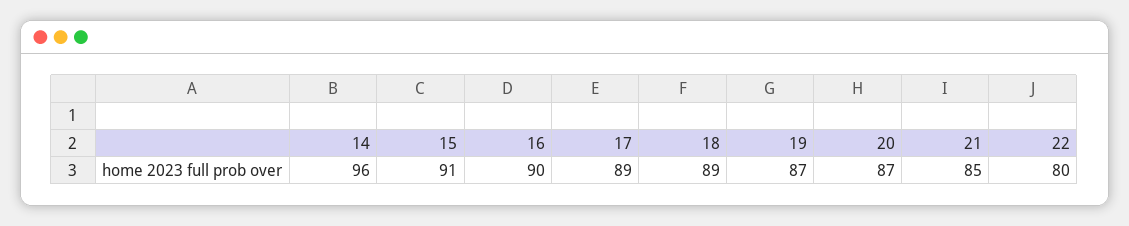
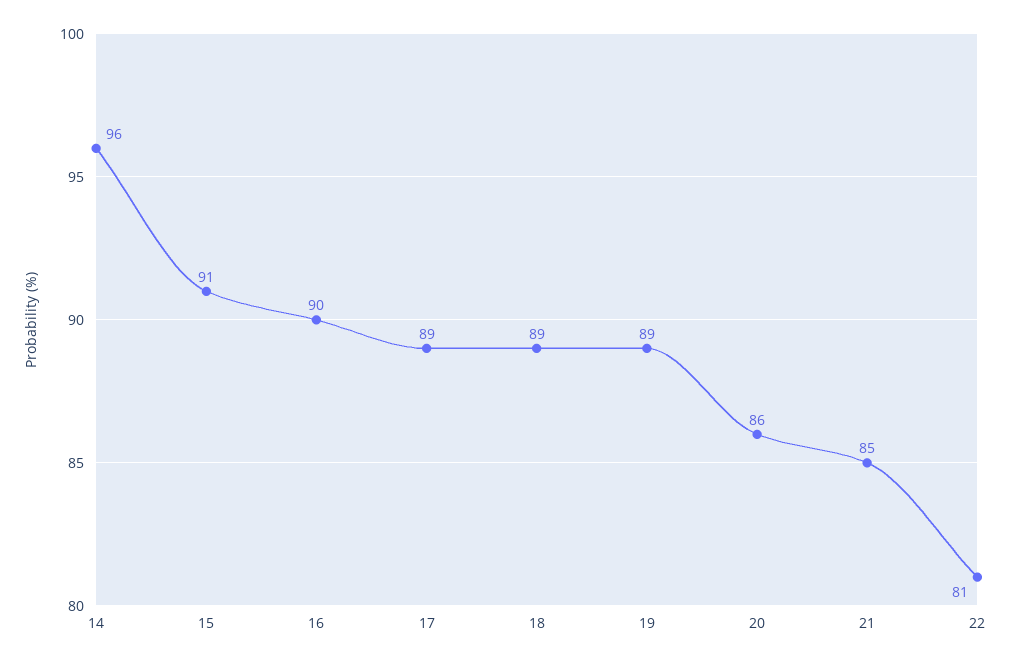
  {
    "14": 96,
    "15": 91,
    "16": 90,
    "17": 89,
    "18": 89,
-   "19": 87,
+   "19": 89,
-   "20": 87,
+   "20": 86,
    "21": 85,
-   "22": 80
+   "22": 81
  }

